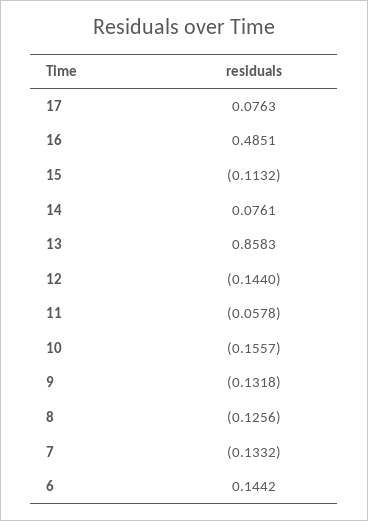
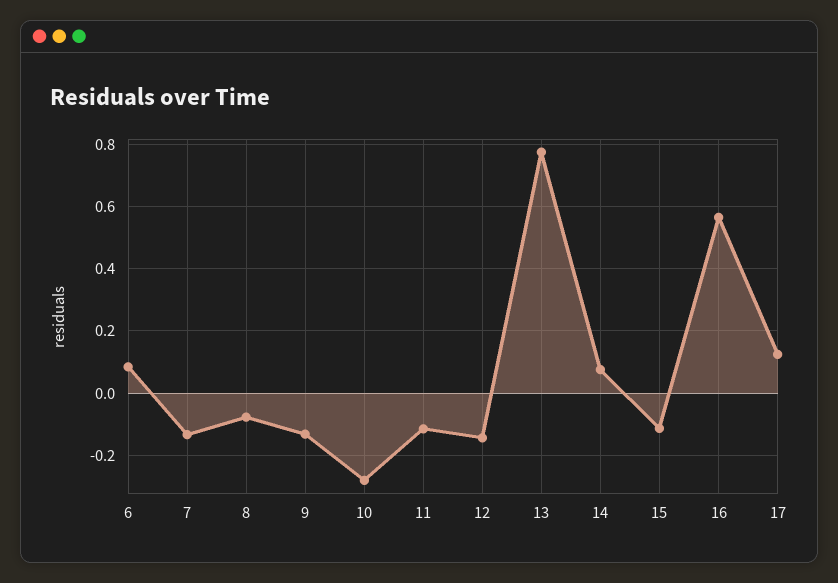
  {
-   "17": 0.0763,
+   "17": 0.12,
-   "16": 0.4851,
+   "16": 0.56,
    "15": -0.1132,
    "14": 0.0761,
-   "13": 0.8583,
+   "13": 0.78,
    "12": -0.144,
-   "11": -0.0578,
+   "11": -0.12,
-   "10": -0.1557,
+   "10": -0.28,
    "9": -0.1318,
-   "8": -0.1256,
+   "8": -0.08,
    "7": -0.1332,
-   "6": 0.1442
+   "6": 0.08
  }

